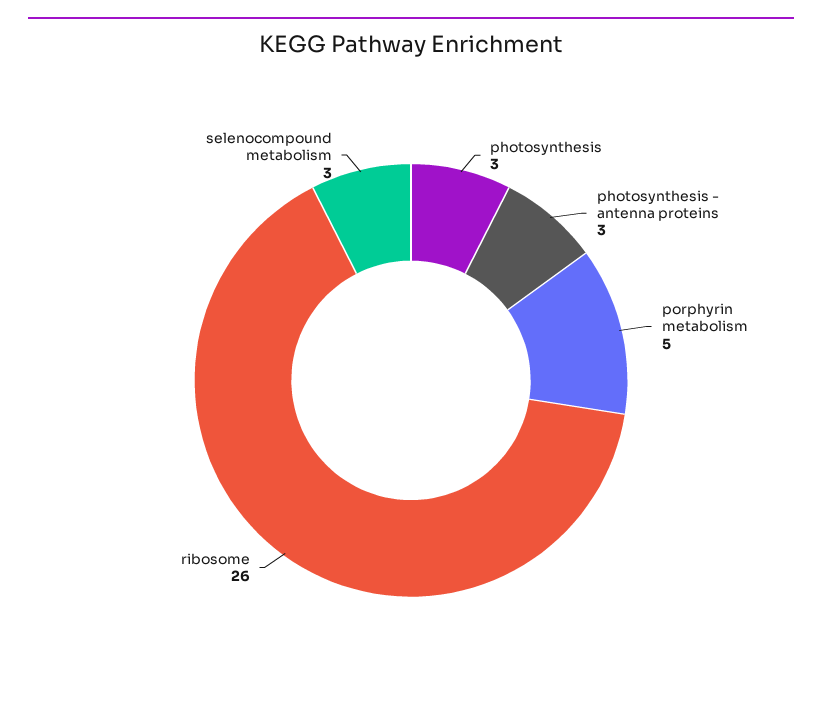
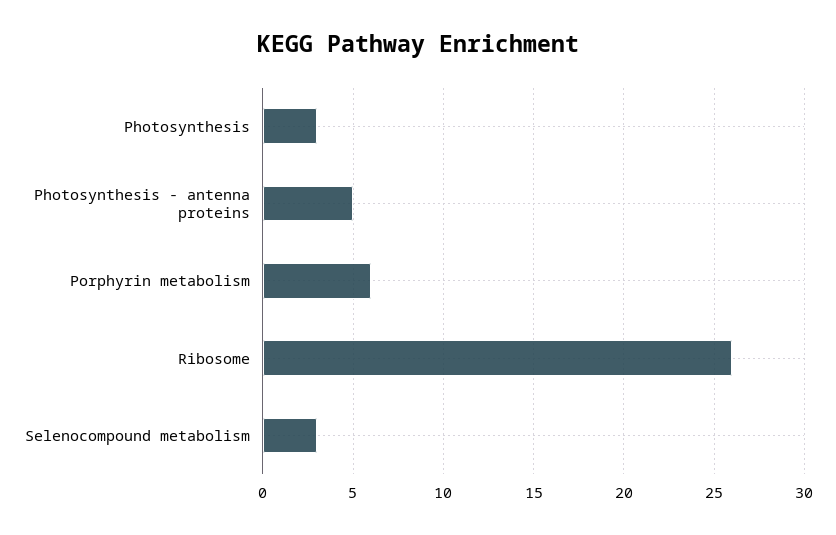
  {
    "photosynthesis": 3,
-   "photosynthesis - antenna proteins": 3,
+   "photosynthesis - antenna proteins": 5,
-   "porphyrin metabolism": 5,
+   "porphyrin metabolism": 6,
    "ribosome": 26,
    "selenocompound metabolism": 3
  }

